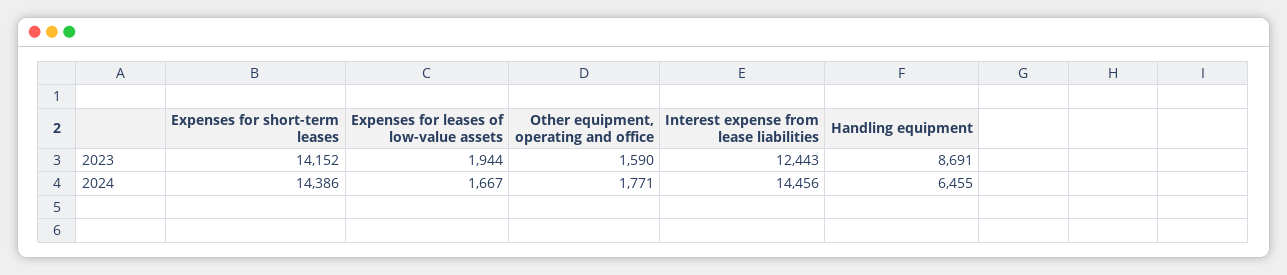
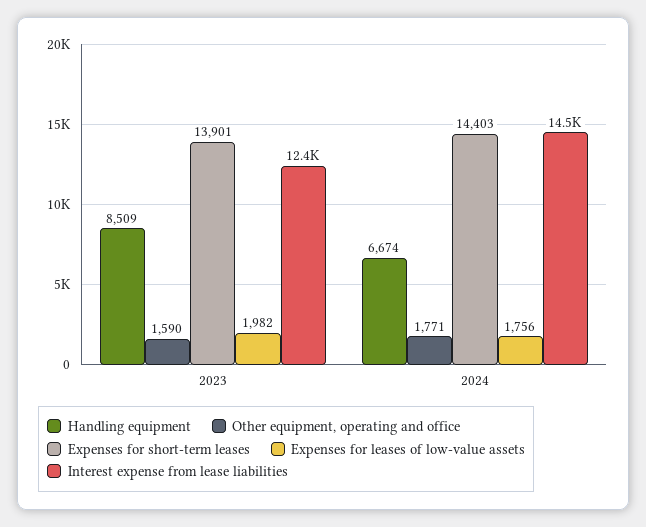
  {
    "Expenses for short-term leases": {
-     "2023": 14152,
+     "2023": 13901,
-     "2024": 14386
+     "2024": 14403
    },
    "Expenses for leases of low-value assets": {
-     "2023": 1944,
+     "2023": 1982,
-     "2024": 1667
+     "2024": 1756
    },
    "Other equipment, operating and office": {
      "2023": 1590,
      "2024": 1771
    },
    "Interest expense from lease liabilities": {
      "2023": 12443,
      "2024": 14456
    },
    "Handling equipment": {
-     "2023": 8691,
+     "2023": 8509,
-     "2024": 6455
+     "2024": 6674
    }
  }

